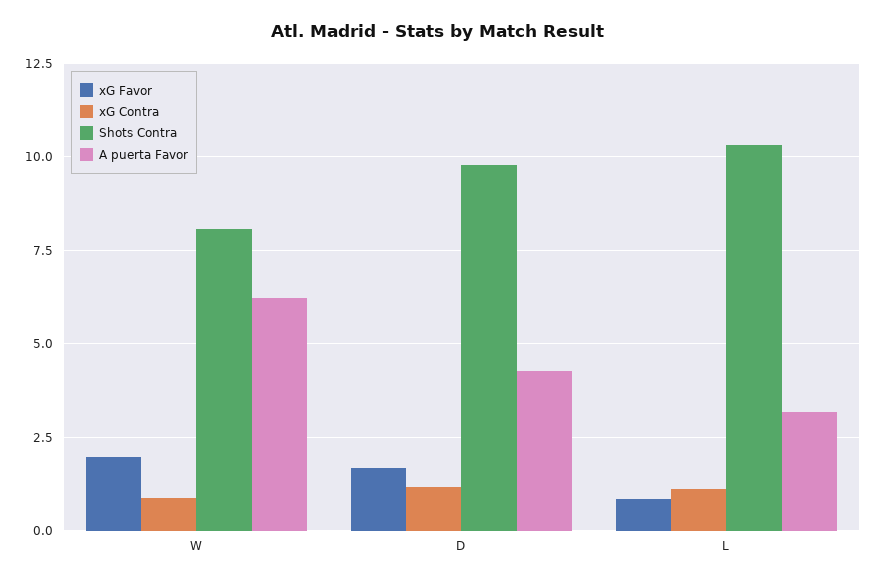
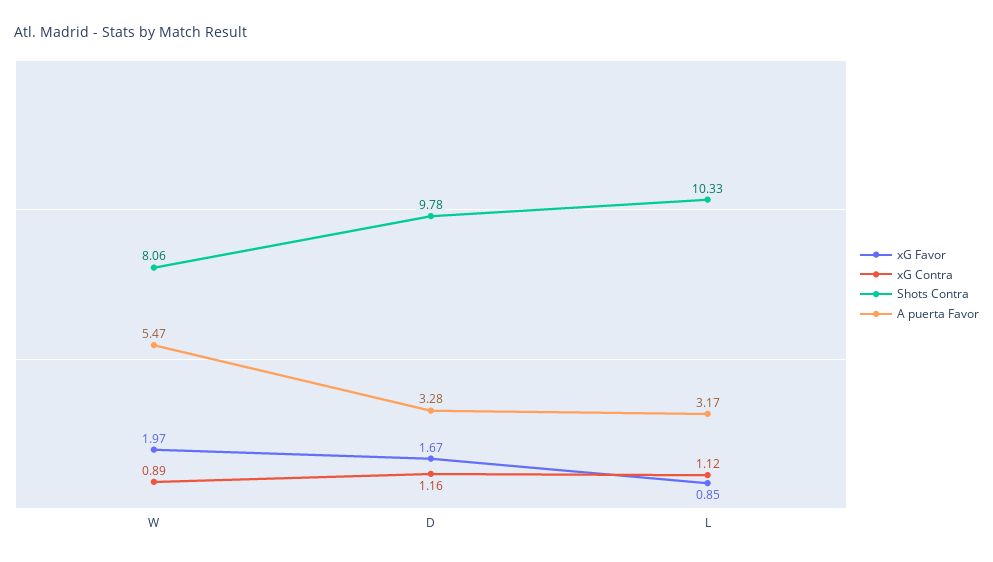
  {
    "xG Favor": {
      "W": 1.97,
      "D": 1.67,
      "L": 0.85
    },
    "xG Contra": {
      "W": 0.89,
      "D": 1.16,
      "L": 1.12
    },
    "Shots Contra": {
      "W": 8.06,
      "D": 9.78,
      "L": 10.33
    },
    "A puerta Favor": {
-     "W": 6.25,
+     "W": 5.47,
-     "D": 4.25,
+     "D": 3.28,
      "L": 3.17
    }
  }

